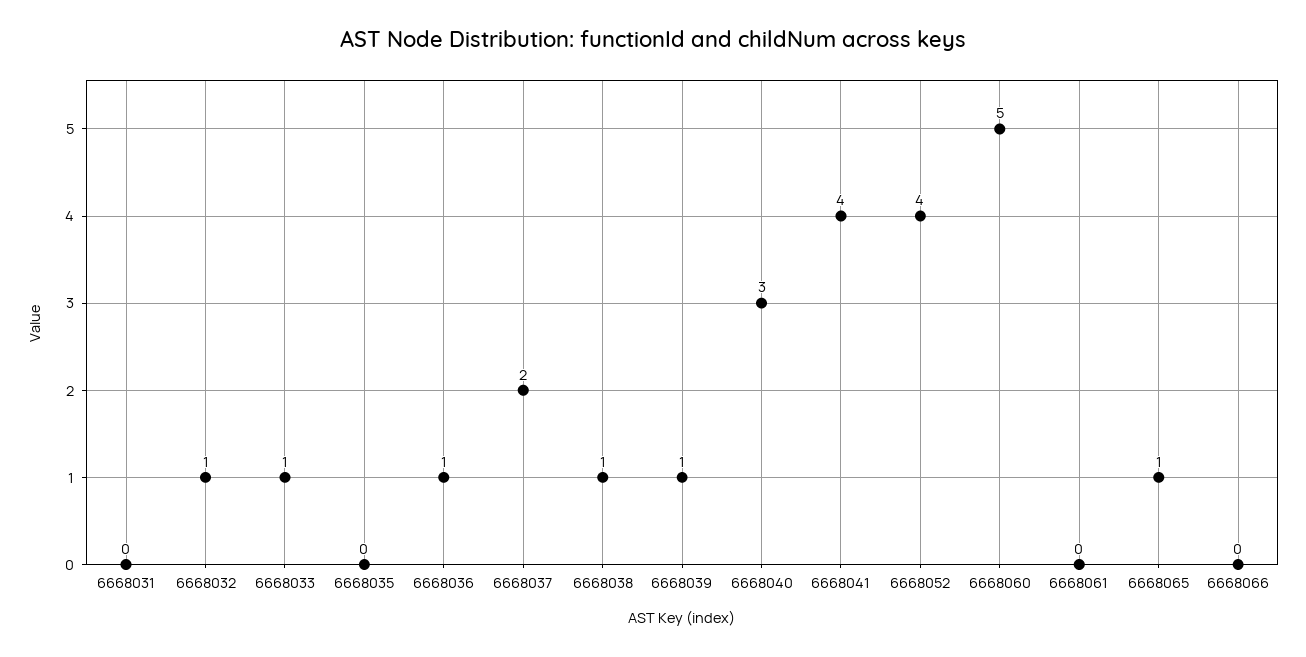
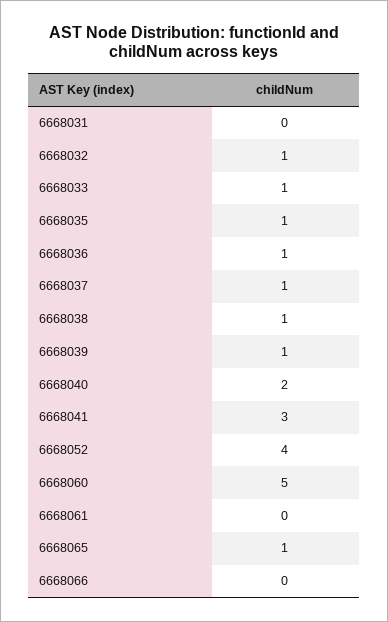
  {
    "6668031": 0,
    "6668032": 1,
    "6668033": 1,
-   "6668035": 0,
+   "6668035": 1,
    "6668036": 1,
-   "6668037": 2,
+   "6668037": 1,
    "6668038": 1,
    "6668039": 1,
-   "6668040": 3,
+   "6668040": 2,
-   "6668041": 4,
+   "6668041": 3,
    "6668052": 4,
    "6668060": 5,
    "6668061": 0,
    "6668065": 1,
    "6668066": 0
  }

